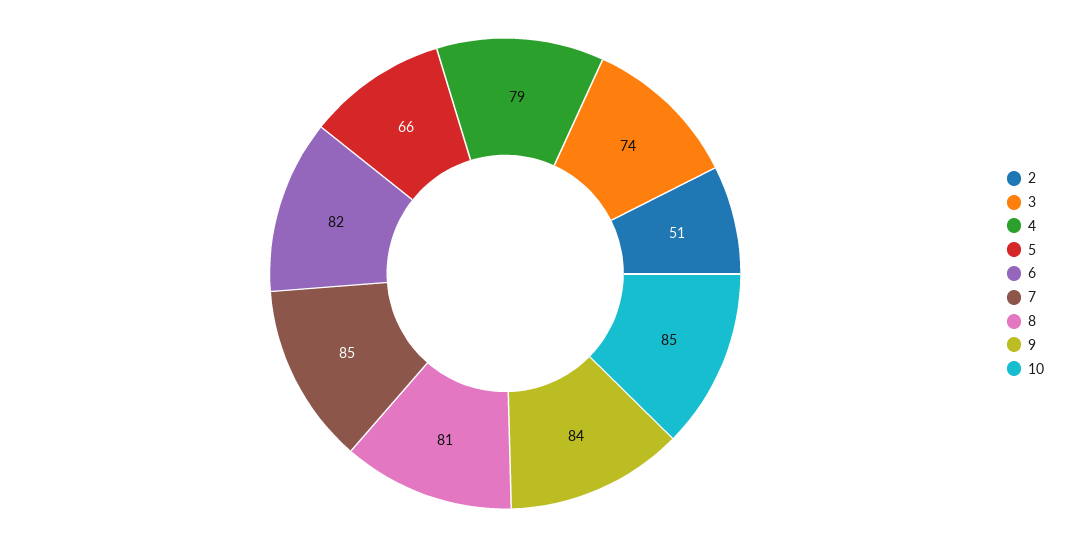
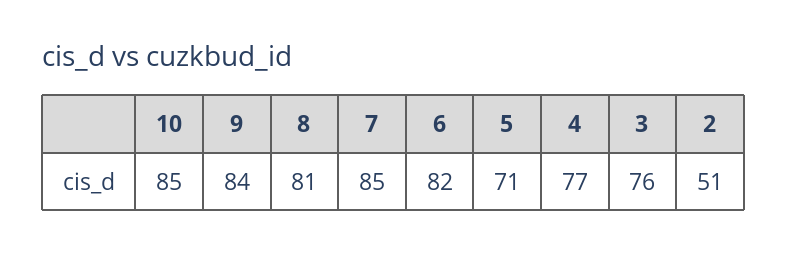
  {
    "2": 51,
-   "3": 74,
+   "3": 76,
-   "4": 79,
+   "4": 77,
-   "5": 66,
+   "5": 71,
    "6": 82,
    "7": 85,
    "8": 81,
    "9": 84,
    "10": 85
  }

